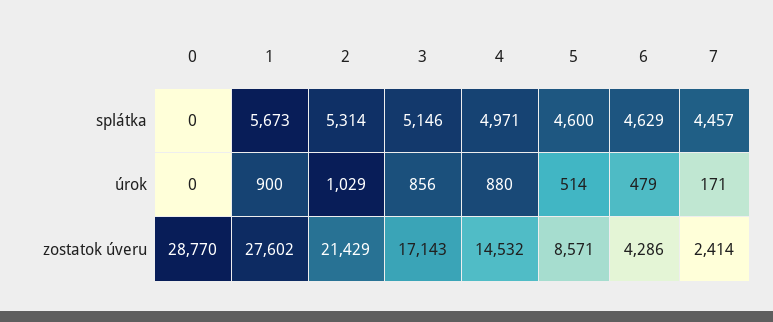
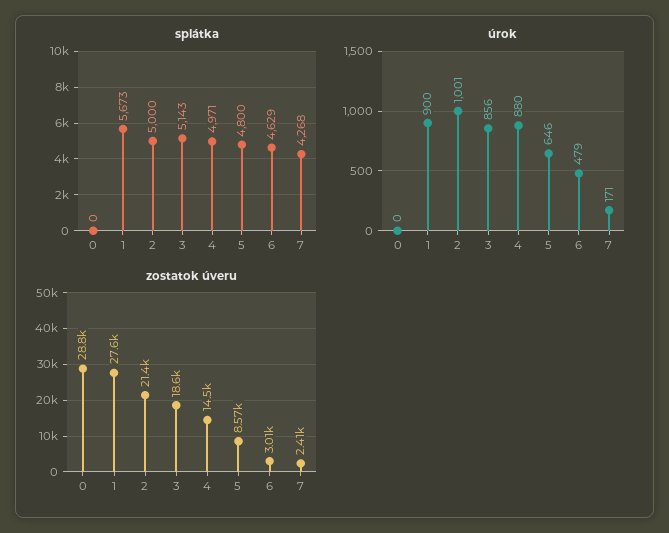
  {
    "splátka": {
      "0": 0,
      "1": 5673,
-     "2": 5314,
+     "2": 5000,
-     "3": 5146,
+     "3": 5143,
      "4": 4971,
-     "5": 4600,
+     "5": 4800,
      "6": 4629,
-     "7": 4457
+     "7": 4268
    },
    "úrok": {
      "0": 0,
      "1": 900,
-     "2": 1029,
+     "2": 1001,
      "3": 856,
      "4": 880,
-     "5": 514,
+     "5": 646,
      "6": 479,
      "7": 171
    },
    "zostatok úveru": {
      "0": 28770,
      "1": 27602,
      "2": 21429,
-     "3": 17143,
+     "3": 18600,
      "4": 14532,
      "5": 8571,
-     "6": 4286,
+     "6": 3010,
      "7": 2414
    }
  }

